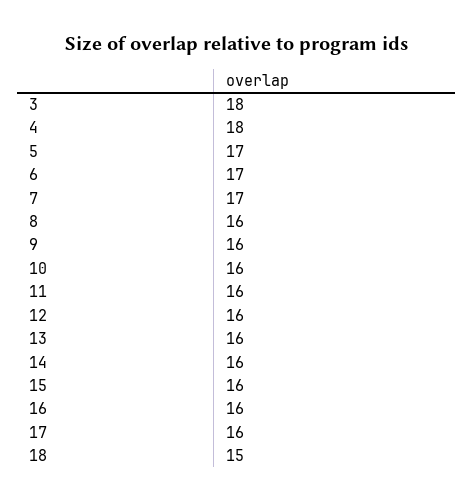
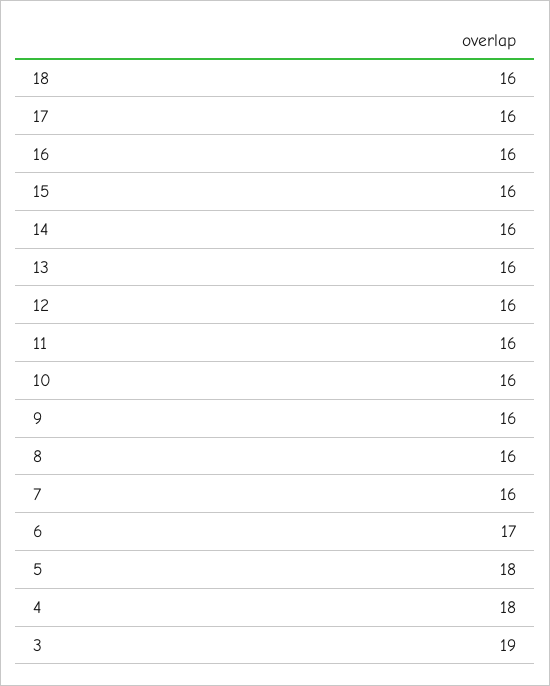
  {
-   "3": 18,
+   "3": 19,
    "4": 18,
-   "5": 17,
+   "5": 18,
    "6": 17,
-   "7": 17,
+   "7": 16,
    "8": 16,
    "9": 16,
    "10": 16,
    "11": 16,
    "12": 16,
    "13": 16,
    "14": 16,
    "15": 16,
    "16": 16,
    "17": 16,
-   "18": 15
+   "18": 16
  }

